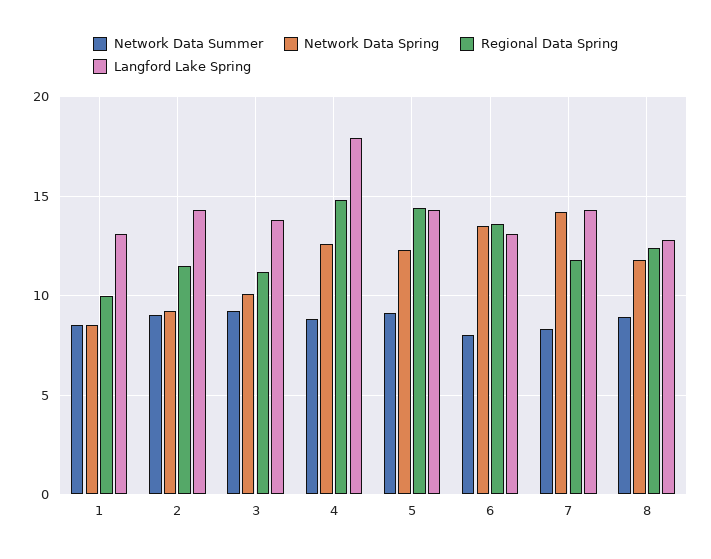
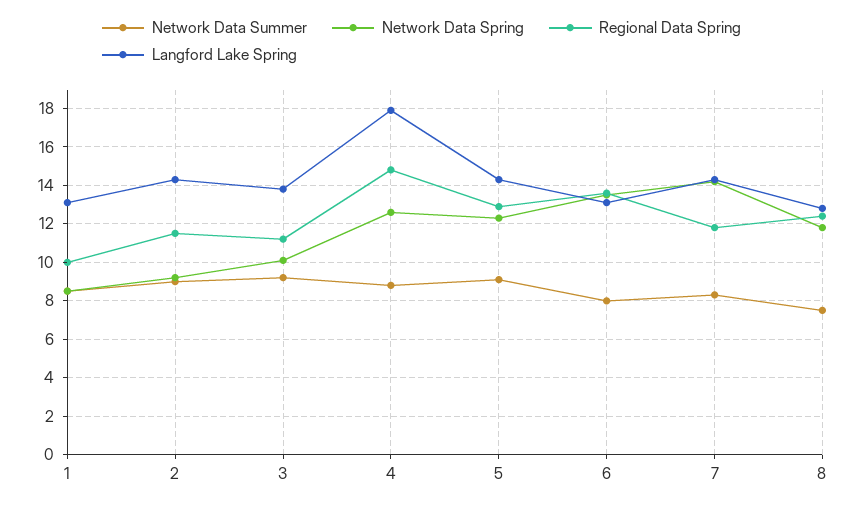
  {
    "Network Data Summer": {
      "1": 8.5,
      "2": 9,
      "3": 9,
      "4": 9,
      "5": 9,
      "6": 8,
      "7": 8.5,
-     "8": 9
+     "8": 7.5
    },
    "Network Data Spring": {
      "1": 8.5,
      "2": 9,
      "3": 10,
      "4": 12.5,
      "5": 12.5,
      "6": 13.5,
      "7": 14,
      "8": 12
    },
    "Regional Data Spring": {
      "1": 10,
      "2": 11.5,
      "3": 11,
      "4": 15,
-     "5": 14.5,
+     "5": 13,
      "6": 13.5,
      "7": 12,
      "8": 12.5
    },
    "Langford Lake Spring": {
      "1": 13,
      "2": 14.5,
      "3": 14,
      "4": 18,
      "5": 14.5,
      "6": 13,
      "7": 14.5,
      "8": 13
    }
  }

